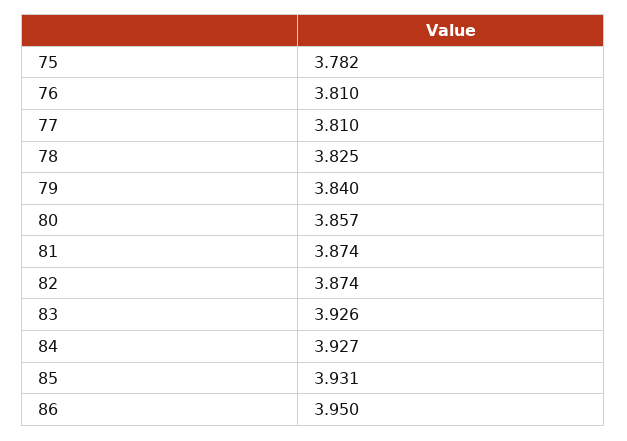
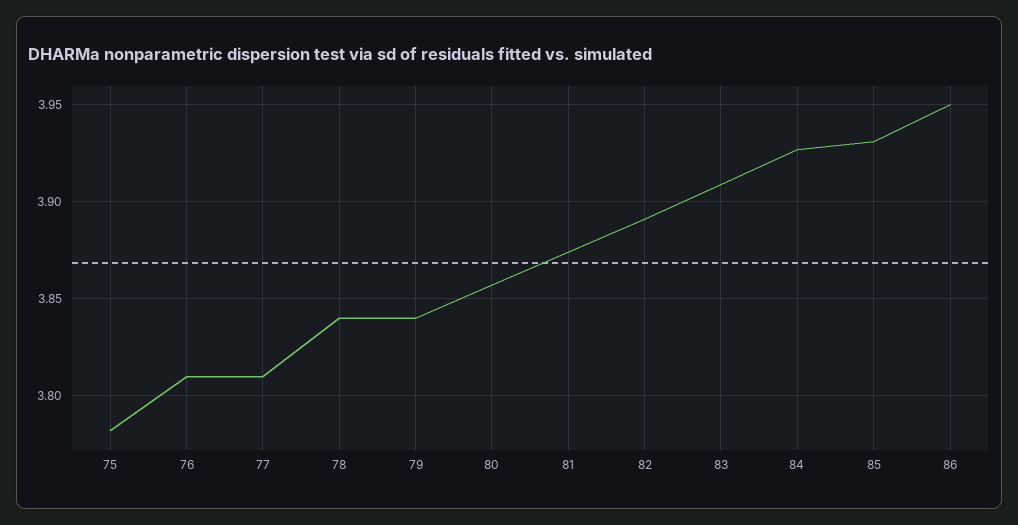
  {
    "75": 3.782,
    "76": 3.81,
    "77": 3.81,
-   "78": 3.825,
+   "78": 3.84,
    "79": 3.84,
    "80": 3.857,
    "81": 3.874,
-   "82": 3.874,
+   "82": 3.89,
-   "83": 3.926,
+   "83": 3.91,
    "84": 3.927,
    "85": 3.931,
    "86": 3.95
  }

